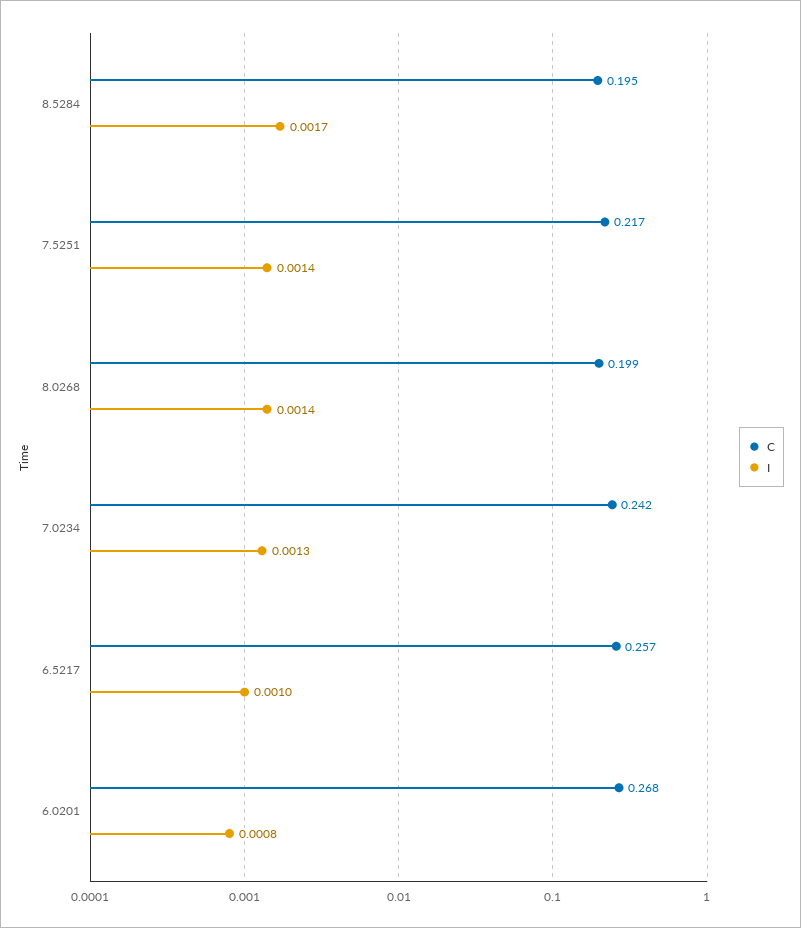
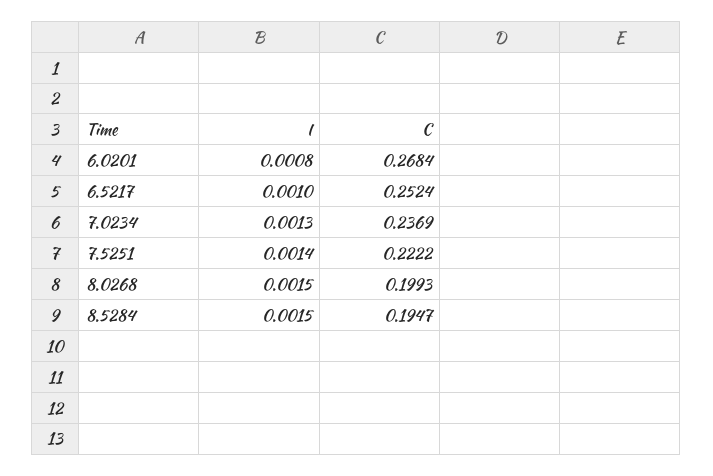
  {
    "C": {
      "8.5284": 0.1947,
-     "7.5251": 0.217,
+     "7.5251": 0.2222,
      "8.0268": 0.1993,
-     "7.0234": 0.242,
+     "7.0234": 0.2369,
-     "6.5217": 0.257,
+     "6.5217": 0.2524,
      "6.0201": 0.2684
    },
    "I": {
-     "8.5284": 0.0017,
+     "8.5284": 0.0015,
      "7.5251": 0.0014,
-     "8.0268": 0.0014,
+     "8.0268": 0.0015,
      "7.0234": 0.0013,
      "6.5217": 0.001,
      "6.0201": 0.0008
    }
  }

